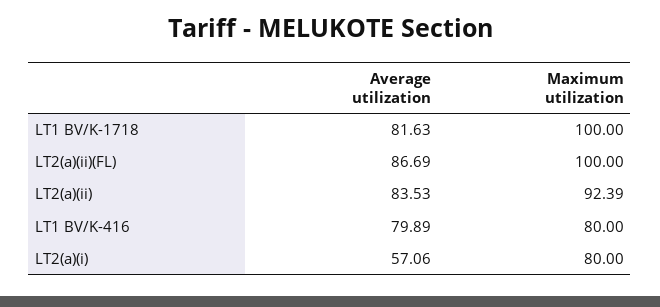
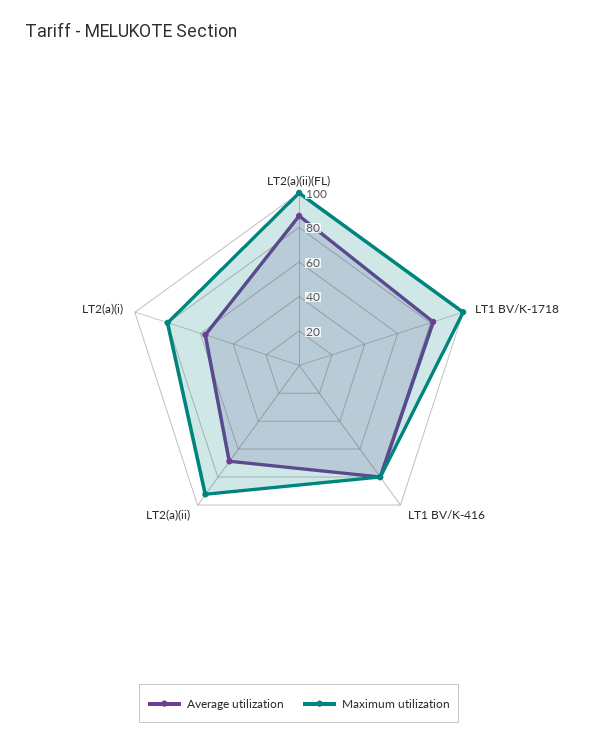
  {
    "Average utilization": {
      "LT1 BV/K-1718": 81.63,
      "LT2(a)(ii)(FL)": 86.69,
-     "LT2(a)(ii)": 83.53,
+     "LT2(a)(ii)": 70,
      "LT1 BV/K-416": 79.89,
      "LT2(a)(i)": 57.06
    },
    "Maximum utilization": {
      "LT1 BV/K-1718": 100,
      "LT2(a)(ii)(FL)": 100,
      "LT2(a)(ii)": 92.39,
      "LT1 BV/K-416": 80,
      "LT2(a)(i)": 80
    }
  }

